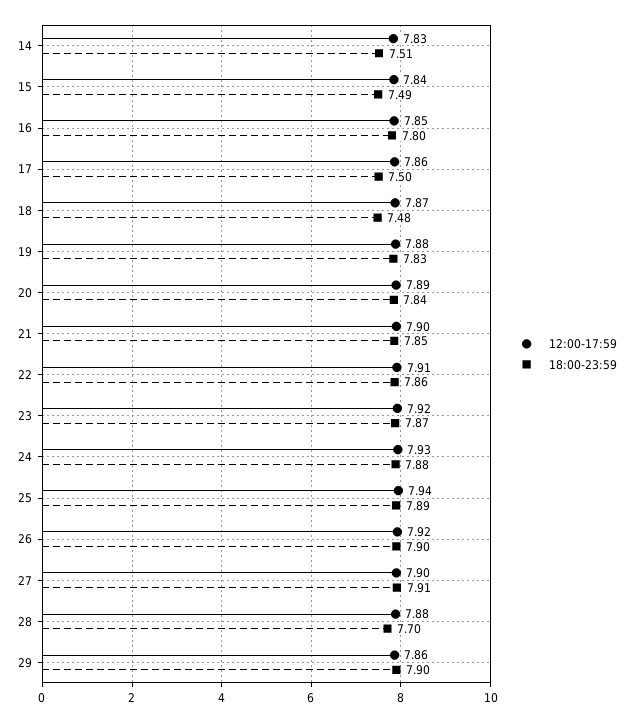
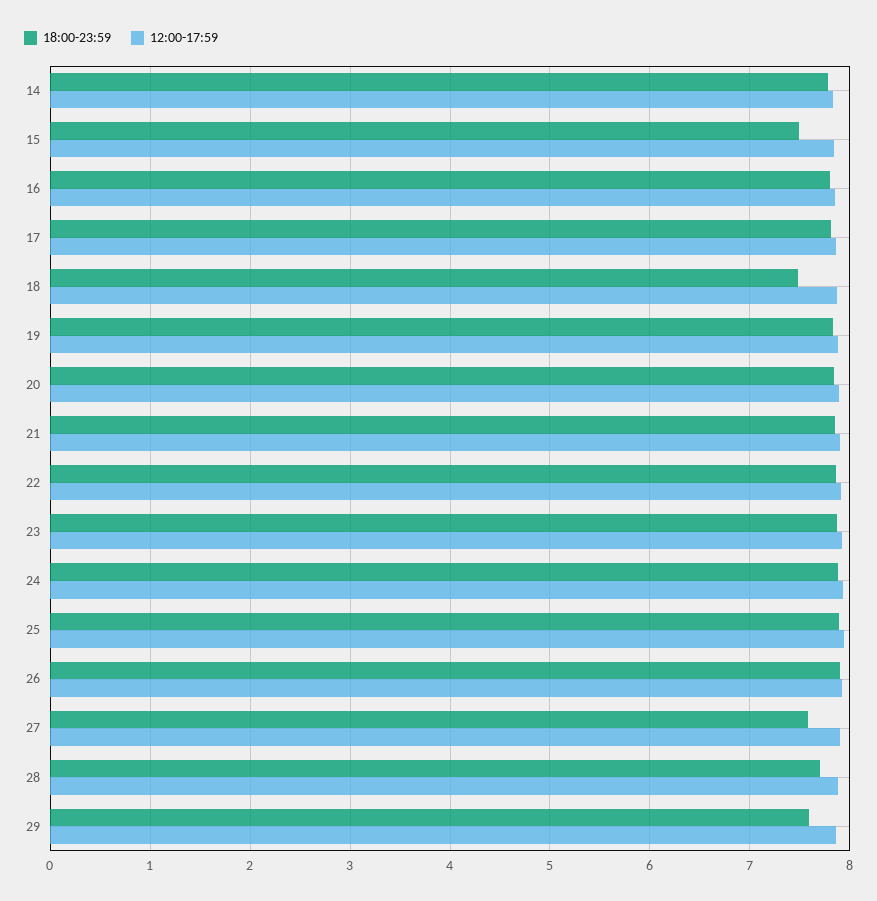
  {
    "12:00-17:59": {
      "14": 7.83,
      "15": 7.84,
      "16": 7.85,
      "17": 7.86,
      "18": 7.87,
      "19": 7.88,
      "20": 7.89,
      "21": 7.9,
      "22": 7.91,
      "23": 7.92,
      "24": 7.93,
      "25": 7.94,
      "26": 7.92,
      "27": 7.9,
      "28": 7.88,
      "29": 7.86
    },
    "18:00-23:59": {
-     "14": 7.51,
+     "14": 7.8,
      "15": 7.49,
      "16": 7.8,
-     "17": 7.5,
+     "17": 7.8,
      "18": 7.48,
      "19": 7.83,
      "20": 7.84,
      "21": 7.85,
      "22": 7.86,
      "23": 7.87,
      "24": 7.88,
      "25": 7.89,
      "26": 7.9,
-     "27": 7.91,
+     "27": 7.6,
      "28": 7.7,
-     "29": 7.9
+     "29": 7.6
    }
  }

